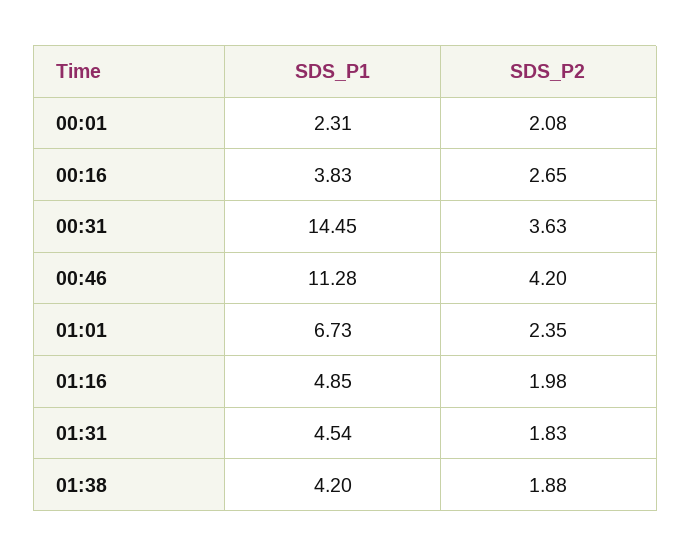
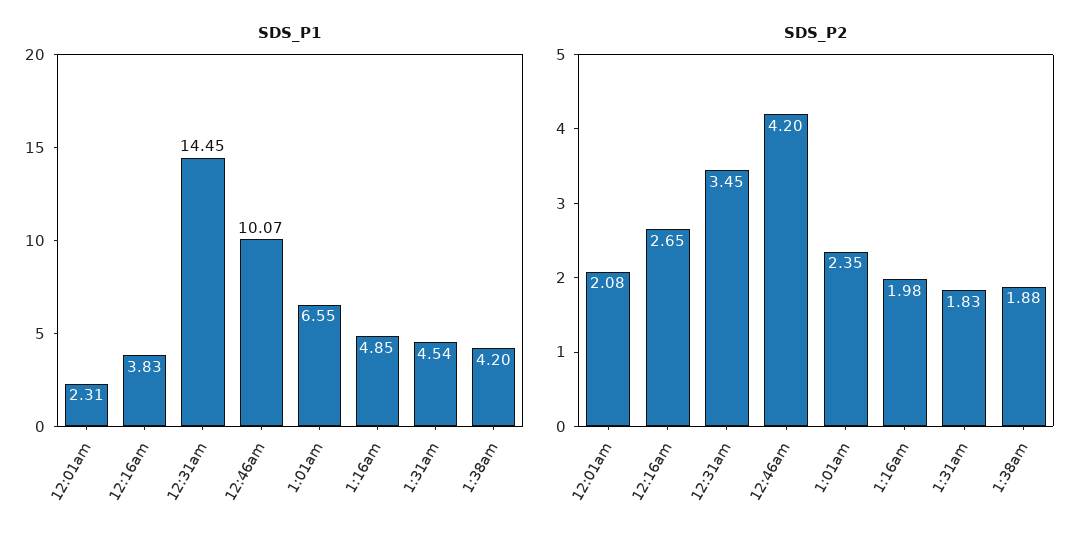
  {
    "SDS_P1": {
      "00:01": 2.31,
      "00:16": 3.83,
      "00:31": 14.45,
-     "00:46": 11.28,
+     "00:46": 10.07,
-     "01:01": 6.73,
+     "01:01": 6.55,
      "01:16": 4.85,
      "01:31": 4.54,
      "01:38": 4.2
    },
    "SDS_P2": {
      "00:01": 2.08,
      "00:16": 2.65,
-     "00:31": 3.63,
+     "00:31": 3.45,
      "00:46": 4.2,
      "01:01": 2.35,
      "01:16": 1.98,
      "01:31": 1.83,
      "01:38": 1.88
    }
  }

